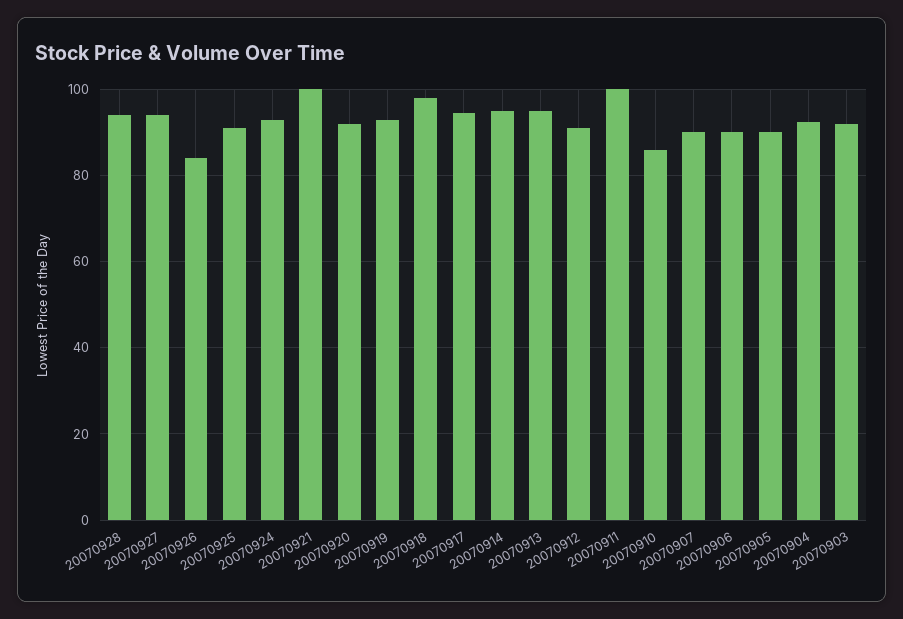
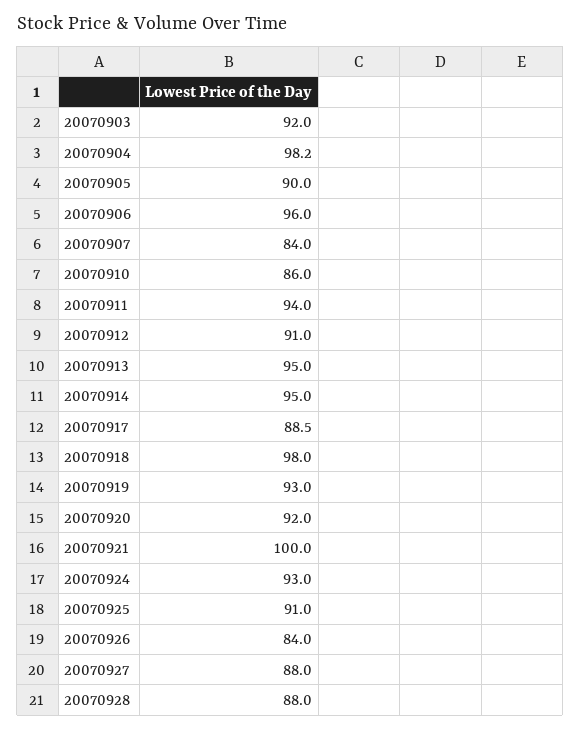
  {
-   "20070928": 94,
+   "20070928": 88,
-   "20070927": 94,
+   "20070927": 88,
    "20070926": 84,
    "20070925": 91,
    "20070924": 93,
    "20070921": 100,
    "20070920": 92,
    "20070919": 93,
    "20070918": 98,
-   "20070917": 94,
+   "20070917": 88.5,
    "20070914": 95,
    "20070913": 95,
    "20070912": 91,
-   "20070911": 100,
+   "20070911": 94,
    "20070910": 86,
-   "20070907": 90,
+   "20070907": 84,
-   "20070906": 90,
+   "20070906": 96,
    "20070905": 90,
-   "20070904": 92,
+   "20070904": 98.2,
    "20070903": 92
  }

